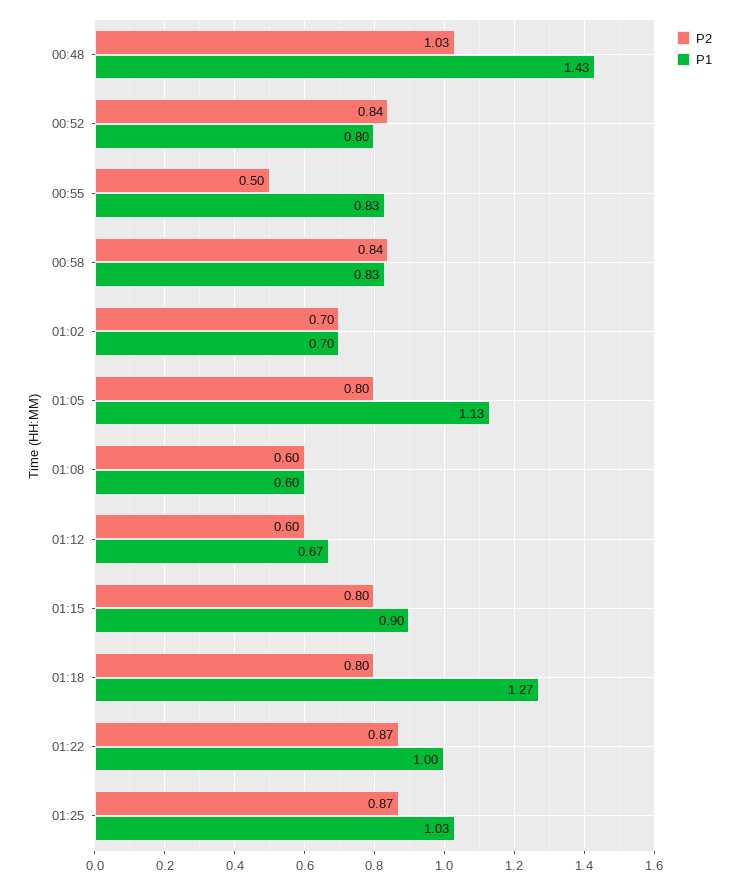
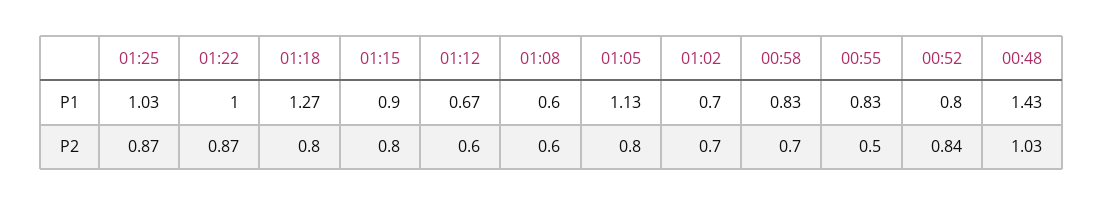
  {
    "P2": {
      "00:48": 1.03,
      "00:52": 0.84,
      "00:55": 0.5,
-     "00:58": 0.84,
+     "00:58": 0.7,
      "01:02": 0.7,
      "01:05": 0.8,
      "01:08": 0.6,
      "01:12": 0.6,
      "01:15": 0.8,
      "01:18": 0.8,
      "01:22": 0.87,
      "01:25": 0.87
    },
    "P1": {
      "00:48": 1.43,
      "00:52": 0.8,
      "00:55": 0.83,
      "00:58": 0.83,
      "01:02": 0.7,
      "01:05": 1.13,
      "01:08": 0.6,
      "01:12": 0.67,
      "01:15": 0.9,
      "01:18": 1.27,
      "01:22": 1,
      "01:25": 1.03
    }
  }

